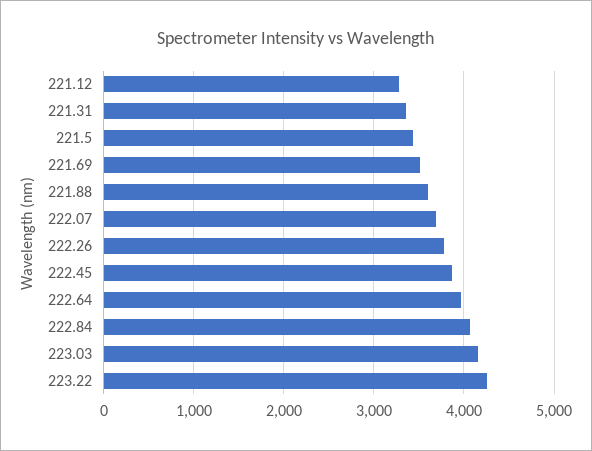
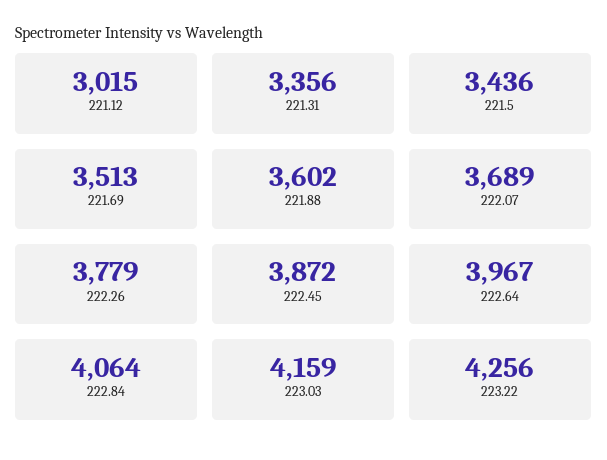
  {
-   "221.12": 3300,
+   "221.12": 3015,
    "221.31": 3356,
    "221.5": 3436,
    "221.69": 3513,
    "221.88": 3602,
    "222.07": 3689,
    "222.26": 3779,
    "222.45": 3872,
    "222.64": 3967,
    "222.84": 4064,
    "223.03": 4159,
    "223.22": 4256
  }

